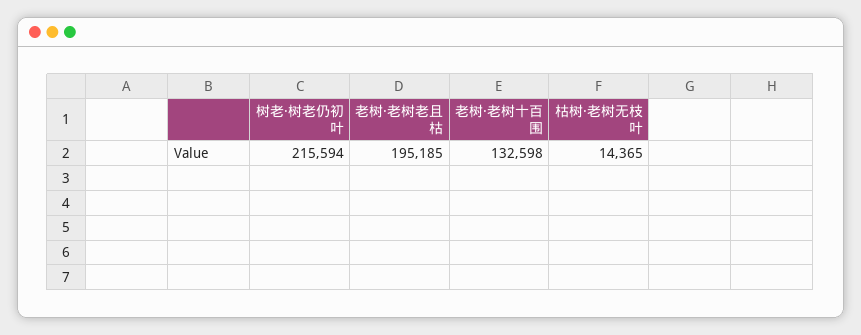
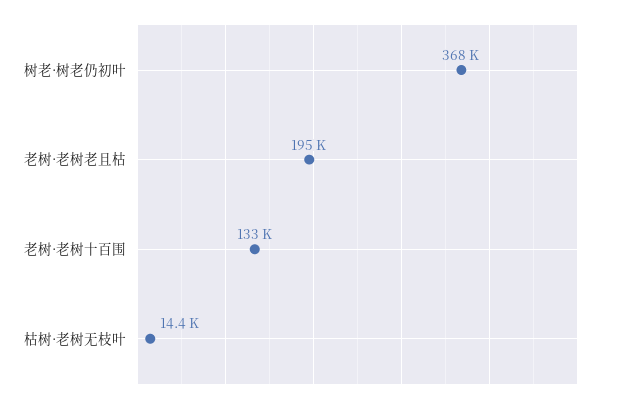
  {
-   "树老·树老仍初叶": 215594,
+   "树老·树老仍初叶": 368000,
    "老树·老树老且枯": 195185,
    "老树·老树十百围": 132598,
    "枯树·老树无枝叶": 14365
  }

